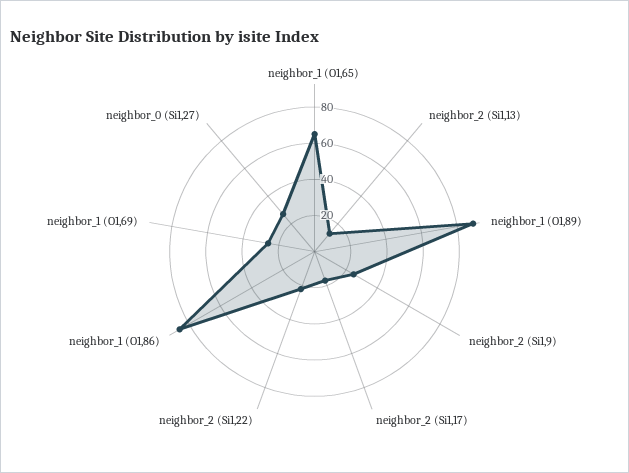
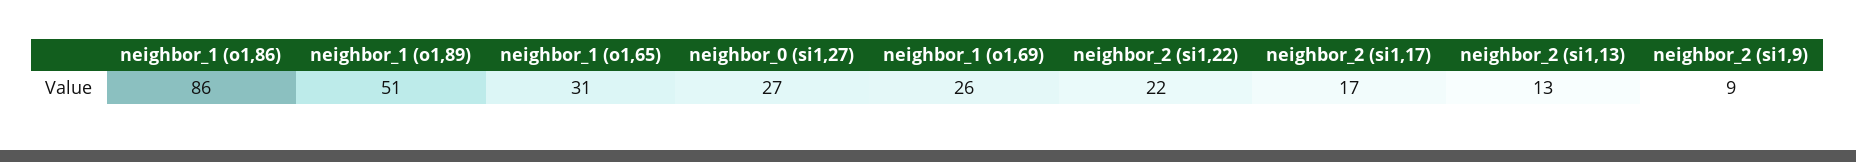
  {
-   "neighbor_1 (O1,65)": 65,
+   "neighbor_1 (O1,65)": 31,
    "neighbor_2 (Si1,13)": 13,
-   "neighbor_1 (O1,89)": 90,
+   "neighbor_1 (O1,89)": 51,
-   "neighbor_2 (Si1,9)": 25,
+   "neighbor_2 (Si1,9)": 9,
    "neighbor_2 (Si1,17)": 17,
    "neighbor_2 (Si1,22)": 22,
    "neighbor_1 (O1,86)": 86,
    "neighbor_1 (O1,69)": 26,
    "neighbor_0 (Si1,27)": 27
  }

